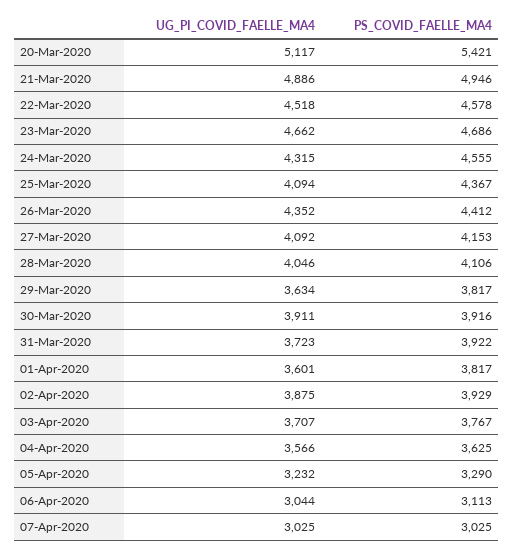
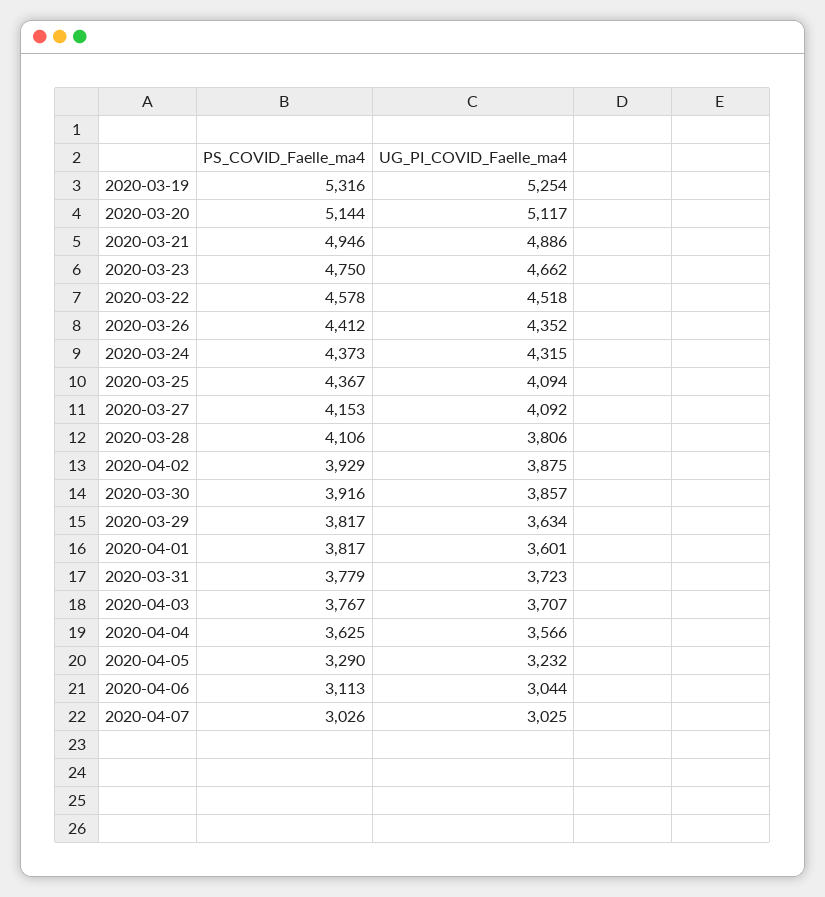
  {
    "UG_PI_COVID_FAELLE_MA4": {
      "20-Mar-2020": 5117,
      "21-Mar-2020": 4886,
      "22-Mar-2020": 4518,
      "23-Mar-2020": 4662,
      "24-Mar-2020": 4315,
      "25-Mar-2020": 4094,
      "26-Mar-2020": 4352,
      "27-Mar-2020": 4092,
-     "28-Mar-2020": 4046,
+     "28-Mar-2020": 3806,
      "29-Mar-2020": 3634,
-     "30-Mar-2020": 3911,
+     "30-Mar-2020": 3857,
      "31-Mar-2020": 3723,
      "01-Apr-2020": 3601,
      "02-Apr-2020": 3875,
      "03-Apr-2020": 3707,
      "04-Apr-2020": 3566,
      "05-Apr-2020": 3232,
      "06-Apr-2020": 3044,
-     "07-Apr-2020": 3025
+     "07-Apr-2020": 3025,
+     "2020-03-19": 5254
    },
    "PS_COVID_FAELLE_MA4": {
-     "20-Mar-2020": 5421,
+     "20-Mar-2020": 5144,
      "21-Mar-2020": 4946,
      "22-Mar-2020": 4578,
-     "23-Mar-2020": 4686,
+     "23-Mar-2020": 4750,
-     "24-Mar-2020": 4555,
+     "24-Mar-2020": 4373,
      "25-Mar-2020": 4367,
      "26-Mar-2020": 4412,
      "27-Mar-2020": 4153,
      "28-Mar-2020": 4106,
      "29-Mar-2020": 3817,
      "30-Mar-2020": 3916,
-     "31-Mar-2020": 3922,
+     "31-Mar-2020": 3779,
      "01-Apr-2020": 3817,
      "02-Apr-2020": 3929,
      "03-Apr-2020": 3767,
      "04-Apr-2020": 3625,
      "05-Apr-2020": 3290,
      "06-Apr-2020": 3113,
-     "07-Apr-2020": 3025
+     "07-Apr-2020": 3026,
+     "2020-03-19": 5316
    }
  }

